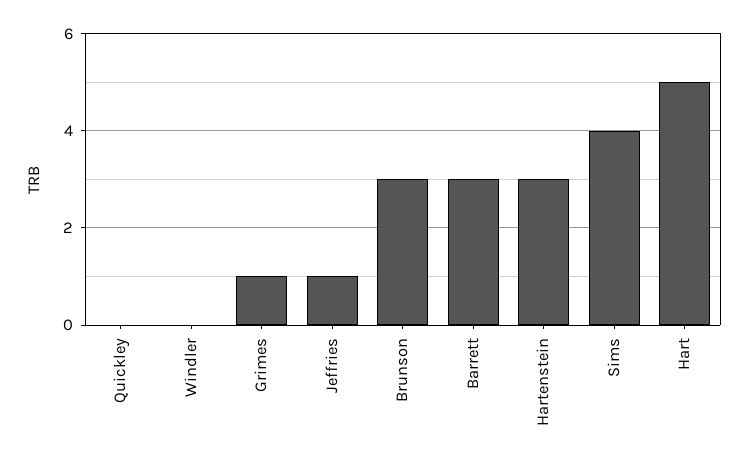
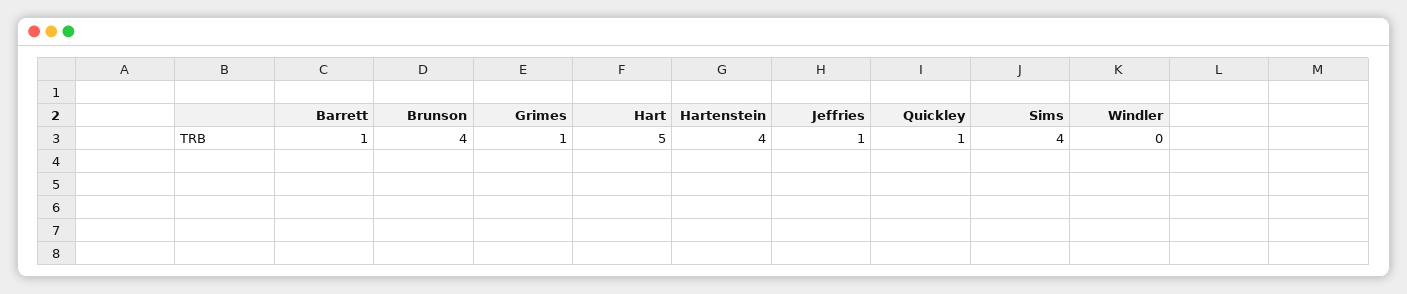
  {
-   "Quickley": 0,
+   "Quickley": 1,
    "Windler": 0,
    "Grimes": 1,
    "Jeffries": 1,
-   "Brunson": 3,
+   "Brunson": 4,
-   "Barrett": 3,
+   "Barrett": 1,
-   "Hartenstein": 3,
+   "Hartenstein": 4,
    "Sims": 4,
    "Hart": 5
  }

